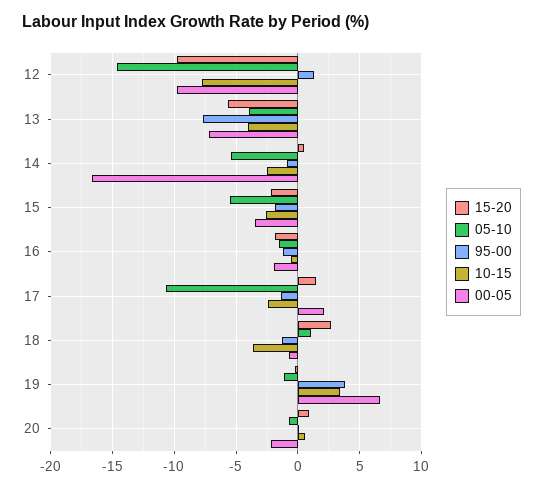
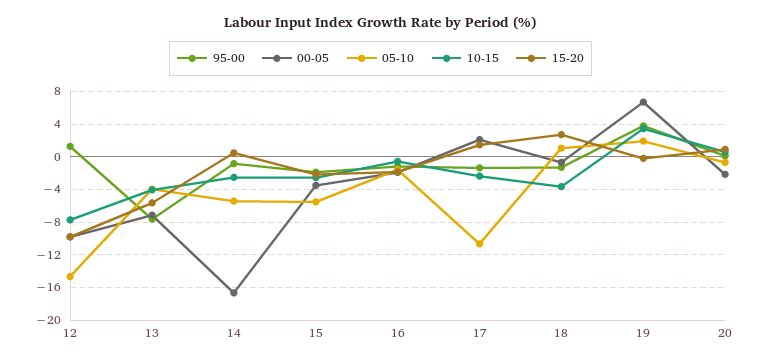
  {
    "15-20": {
      "12": -10,
      "13": -5.5,
      "14": 0.5,
      "15": -2,
      "16": -2,
      "17": 1.5,
      "18": 2.5,
      "19": 0,
      "20": 1
    },
    "05-10": {
      "12": -14.5,
      "13": -4,
      "14": -5.5,
      "15": -5.5,
      "16": -1.5,
      "17": -10.5,
      "18": 1,
-     "19": -1,
+     "19": 2,
      "20": -0.5
    },
    "95-00": {
      "12": 1.5,
      "13": -7.5,
      "14": -1,
      "15": -2,
      "16": -1,
      "17": -1.5,
      "18": -1.5,
      "19": 4,
      "20": 0
    },
    "10-15": {
      "12": -7.5,
      "13": -4,
      "14": -2.5,
      "15": -2.5,
      "16": -0.5,
      "17": -2.5,
      "18": -3.5,
      "19": 3.5,
      "20": 0.5
    },
    "00-05": {
      "12": -10,
      "13": -7,
      "14": -16.5,
      "15": -3.5,
      "16": -2,
      "17": 2,
      "18": -0.5,
      "19": 6.5,
      "20": -2
    }
  }

